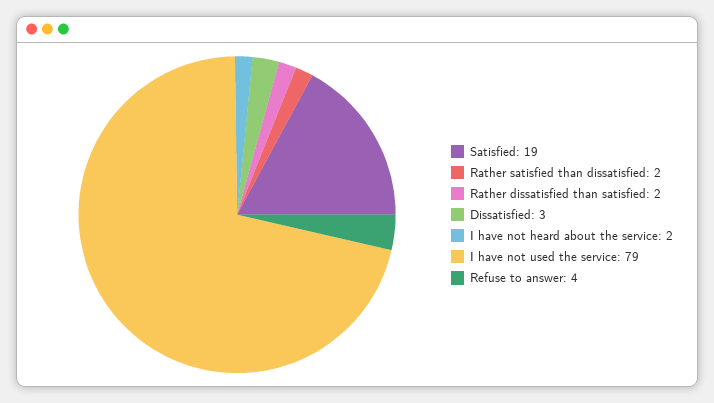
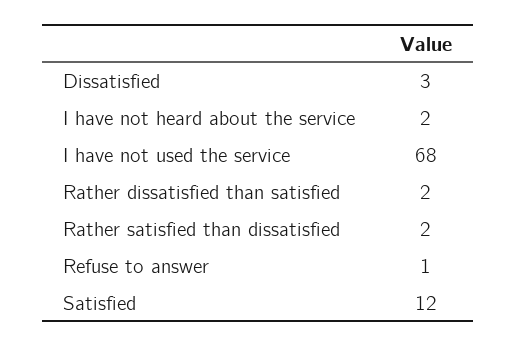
  {
-   "Satisfied": 19,
+   "Satisfied": 12,
    "Rather satisfied than dissatisfied": 2,
    "Rather dissatisfied than satisfied": 2,
    "Dissatisfied": 3,
    "I have not heard about the service": 2,
-   "I have not used the service": 79,
+   "I have not used the service": 68,
-   "Refuse to answer": 4
+   "Refuse to answer": 1
  }

